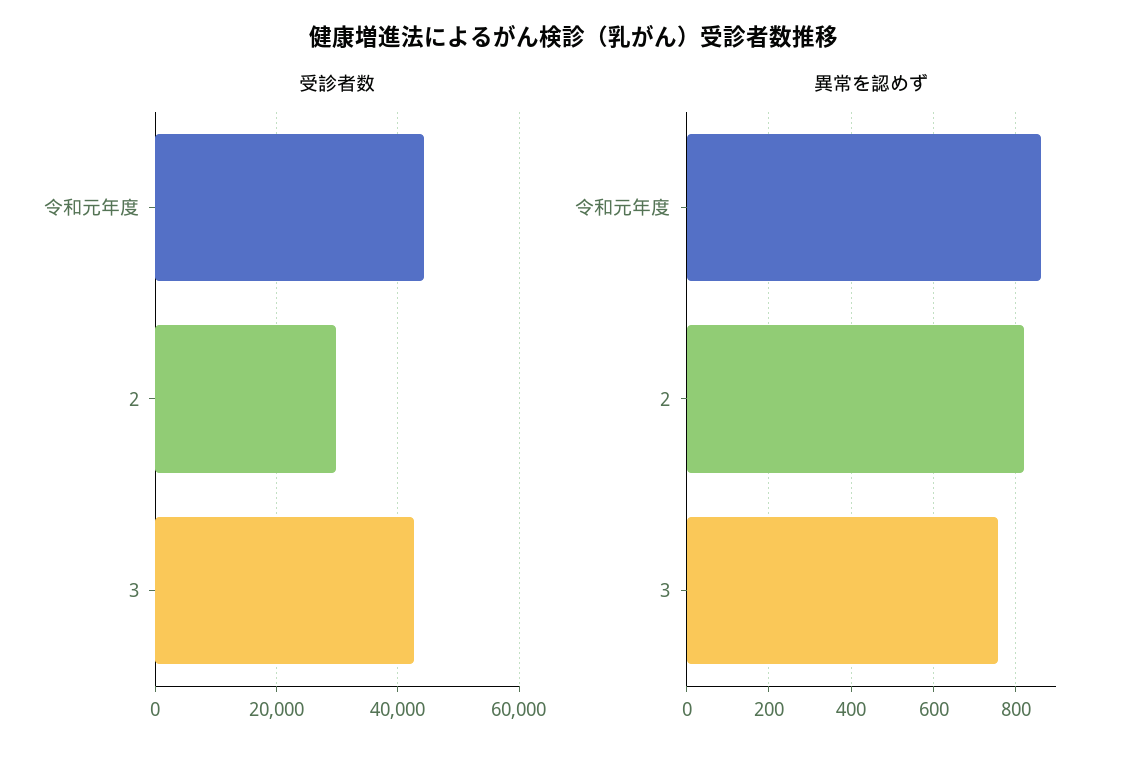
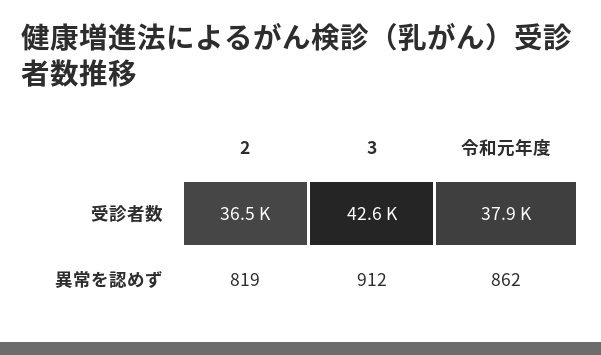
  {
    "受診者数": {
-     "令和元年度": 44000,
+     "令和元年度": 37900,
-     "2": 30000,
+     "2": 36500,
      "3": 42600
    },
    "異常を認めず": {
      "令和元年度": 862,
      "2": 819,
-     "3": 760
+     "3": 912
    }
  }

